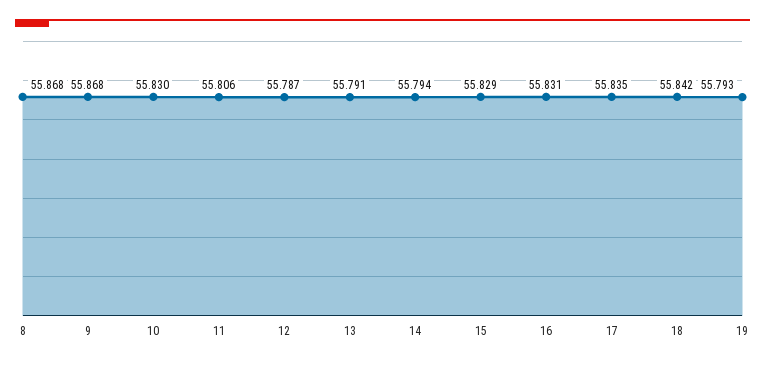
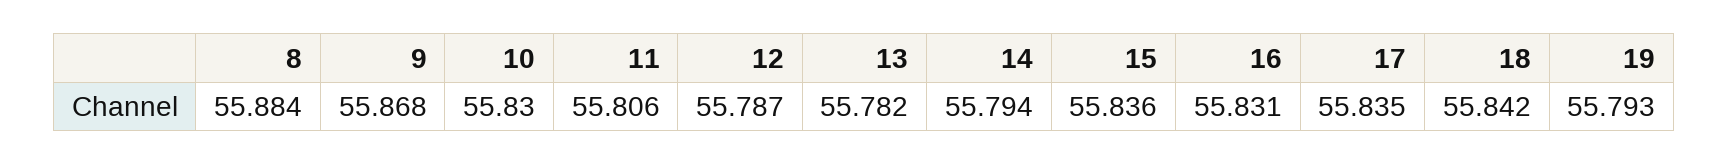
  {
-   "8": 55.868,
+   "8": 55.884,
    "9": 55.868,
    "10": 55.83,
    "11": 55.806,
    "12": 55.787,
-   "13": 55.791,
+   "13": 55.782,
    "14": 55.794,
-   "15": 55.829,
+   "15": 55.836,
    "16": 55.831,
    "17": 55.835,
    "18": 55.842,
    "19": 55.793
  }

